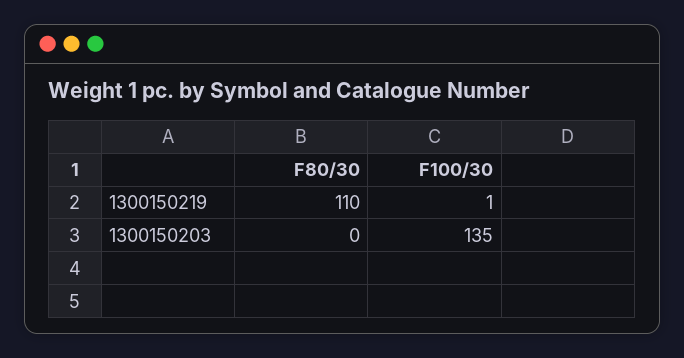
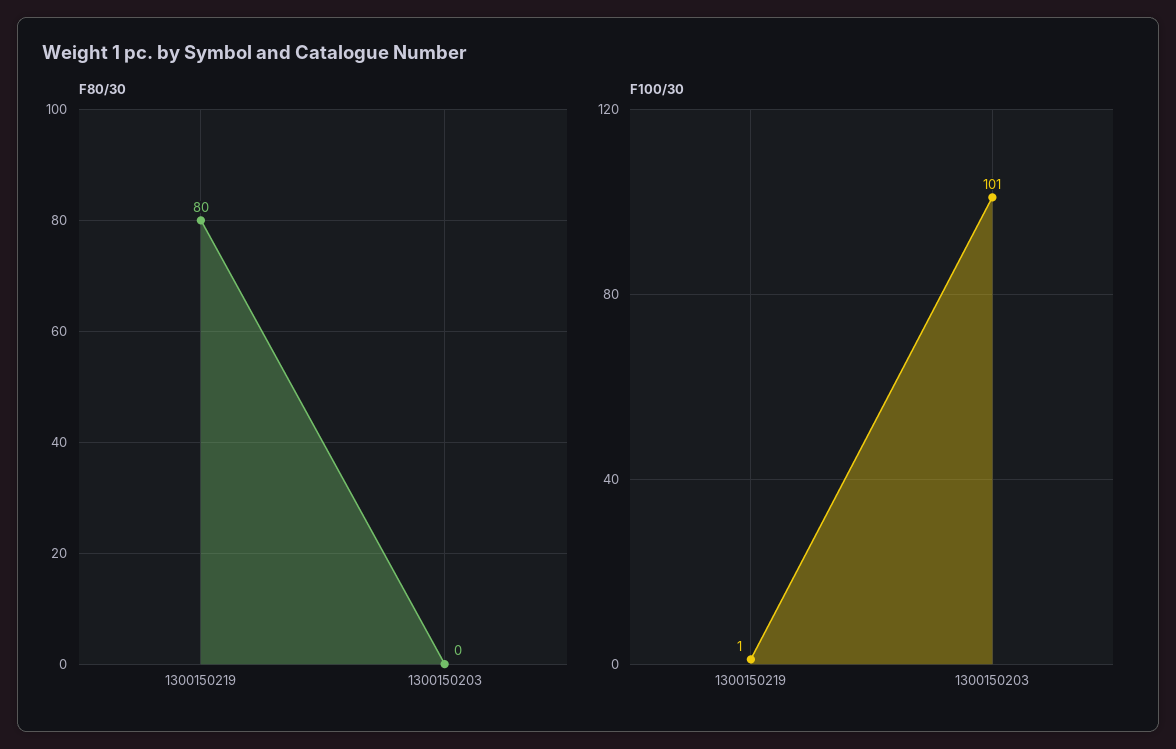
  {
    "F80/30": {
-     "1300150219": 110,
+     "1300150219": 80,
      "1300150203": 0
    },
    "F100/30": {
      "1300150219": 1,
-     "1300150203": 135
+     "1300150203": 101
    }
  }

